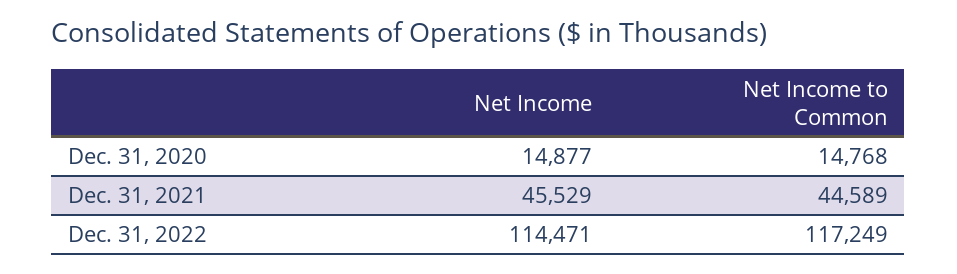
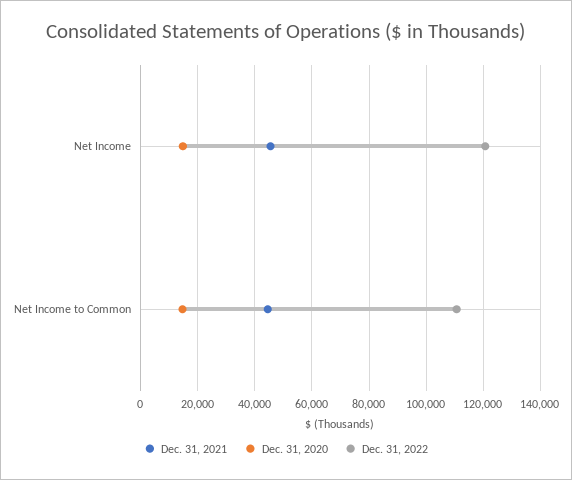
  {
    "Dec. 31, 2020": {
      "Net Income": 14877,
      "Net Income to Common": 14768
    },
    "Dec. 31, 2021": {
      "Net Income": 45529,
      "Net Income to Common": 44589
    },
    "Dec. 31, 2022": {
-     "Net Income": 114471,
+     "Net Income": 120000,
-     "Net Income to Common": 117249
+     "Net Income to Common": 110000
    }
  }

